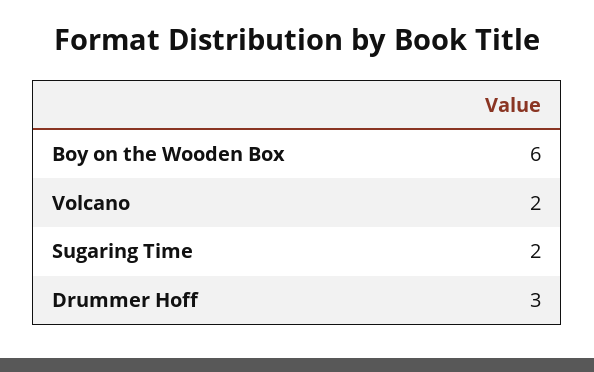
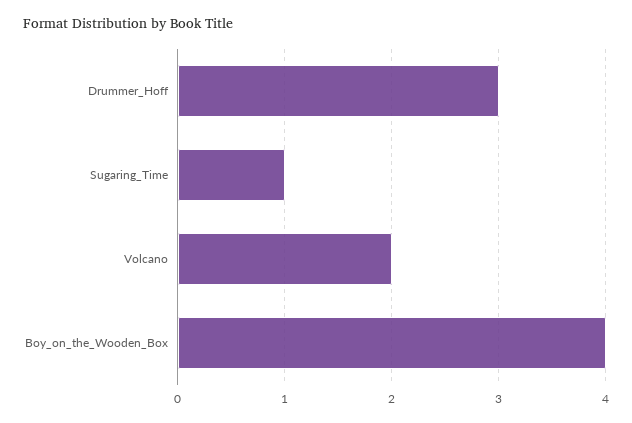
  {
-   "Boy on the Wooden Box": 6,
+   "Boy on the Wooden Box": 4,
    "Volcano": 2,
-   "Sugaring Time": 2,
+   "Sugaring Time": 1,
    "Drummer Hoff": 3
  }

